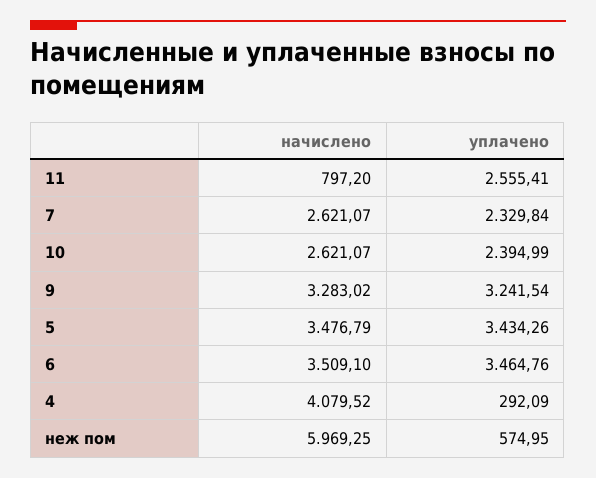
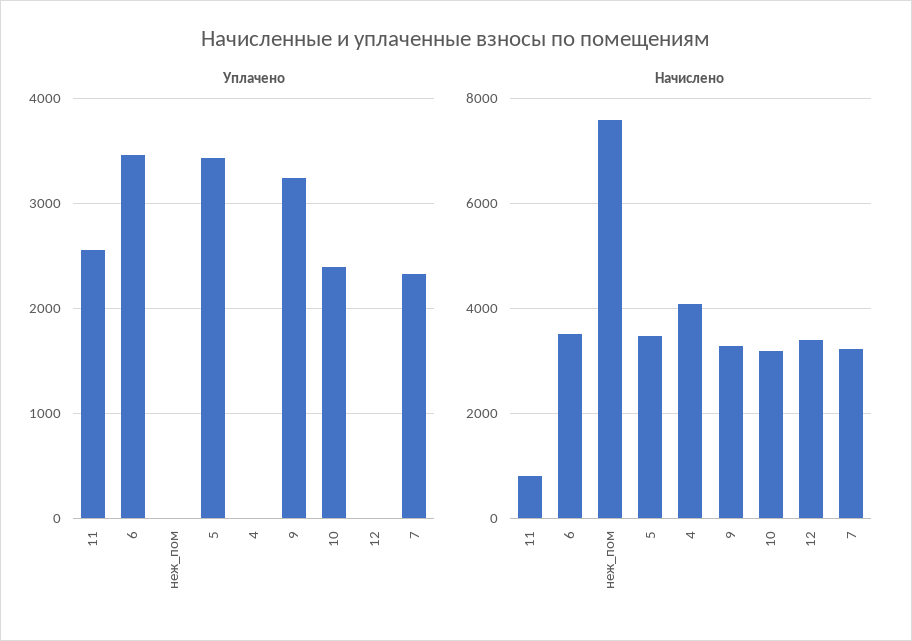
  {
    "начислено": {
      "11": 797.2,
-     "7": 2621.07,
+     "7": 3200,
-     "10": 2621.07,
+     "10": 3200,
      "9": 3283.02,
      "5": 3476.79,
      "6": 3509.1,
      "4": 4079.52,
-     "неж пом": 5969.25
+     "неж пом": 7600,
+     "12": 3400
    },
    "уплачено": {
      "11": 2555.41,
      "7": 2329.84,
      "10": 2394.99,
      "9": 3241.54,
      "5": 3434.26,
      "6": 3464.76,
-     "4": 292.09,
+     "4": 0,
-     "неж пом": 574.95
+     "неж пом": 0,
+     "12": 0
    }
  }

